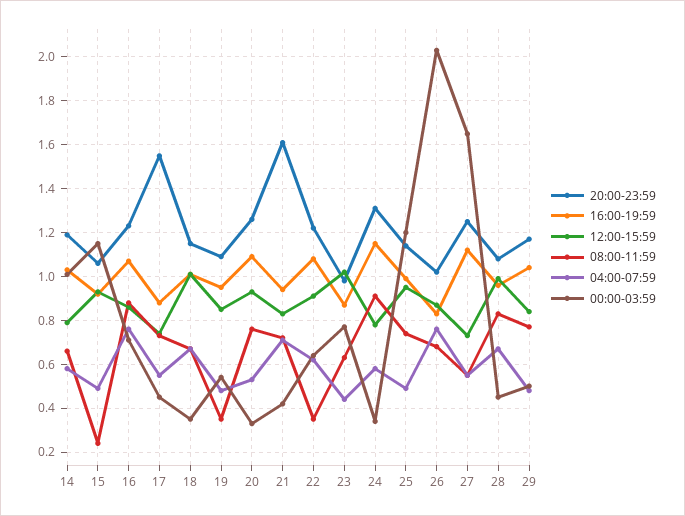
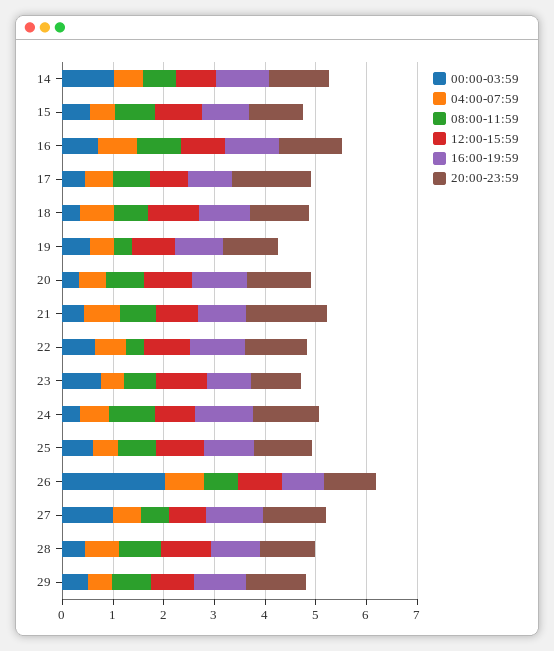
  {
    "20:00-23:59": {
      "14": 1.2,
      "15": 1.05,
      "16": 1.25,
      "17": 1.55,
      "18": 1.15,
      "19": 1.1,
      "20": 1.25,
      "21": 1.6,
      "22": 1.2,
      "23": 1,
      "24": 1.3,
      "25": 1.15,
      "26": 1,
      "27": 1.25,
      "28": 1.1,
      "29": 1.15
    },
    "16:00-19:59": {
      "14": 1.05,
      "15": 0.9,
      "16": 1.05,
      "17": 0.9,
      "18": 1,
      "19": 0.95,
      "20": 1.1,
      "21": 0.95,
      "22": 1.1,
      "23": 0.85,
      "24": 1.15,
      "25": 1,
      "26": 0.85,
      "27": 1.1,
      "28": 0.95,
      "29": 1.05
    },
    "12:00-15:59": {
      "14": 0.8,
      "15": 0.95,
      "16": 0.85,
      "17": 0.75,
      "18": 1,
      "19": 0.85,
      "20": 0.95,
      "21": 0.85,
      "22": 0.9,
      "23": 1,
      "24": 0.8,
      "25": 0.95,
      "26": 0.85,
      "27": 0.75,
      "28": 1,
      "29": 0.85
    },
    "08:00-11:59": {
      "14": 0.65,
-     "15": 0.25,
+     "15": 0.8,
      "16": 0.9,
      "17": 0.75,
      "18": 0.65,
      "19": 0.35,
      "20": 0.75,
      "21": 0.7,
      "22": 0.35,
      "23": 0.65,
      "24": 0.9,
      "25": 0.75,
      "26": 0.7,
      "27": 0.55,
      "28": 0.85,
      "29": 0.75
    },
    "04:00-07:59": {
      "14": 0.6,
      "15": 0.5,
      "16": 0.75,
      "17": 0.55,
      "18": 0.65,
      "19": 0.5,
      "20": 0.55,
      "21": 0.7,
      "22": 0.6,
      "23": 0.45,
      "24": 0.6,
      "25": 0.5,
      "26": 0.75,
      "27": 0.55,
      "28": 0.65,
      "29": 0.5
    },
    "00:00-03:59": {
      "14": 1,
-     "15": 1.15,
+     "15": 0.6,
      "16": 0.7,
      "17": 0.45,
      "18": 0.35,
      "19": 0.55,
      "20": 0.35,
      "21": 0.4,
      "22": 0.65,
      "23": 0.75,
      "24": 0.35,
-     "25": 1.2,
+     "25": 0.6,
      "26": 2.05,
-     "27": 1.65,
+     "27": 1,
      "28": 0.45,
      "29": 0.5
    }
  }

